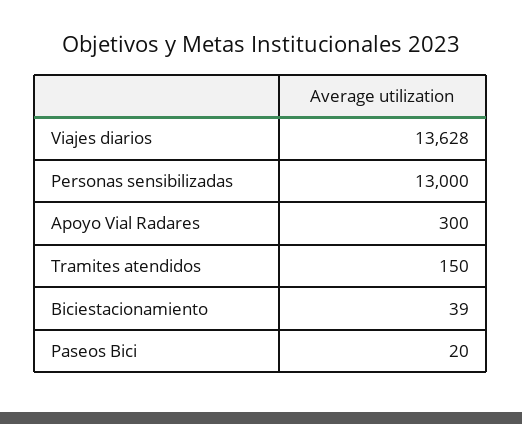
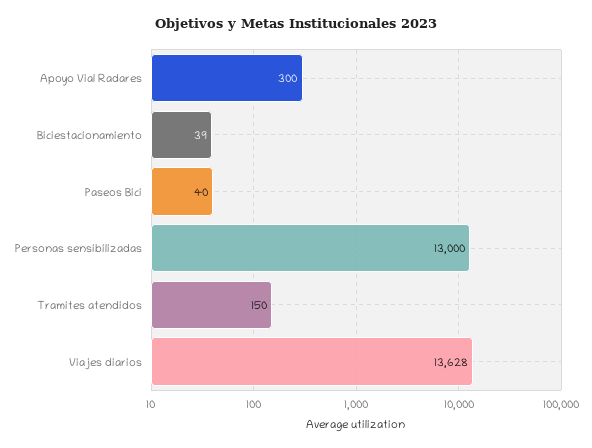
  {
    "Viajes diarios": 13628,
    "Personas sensibilizadas": 13000,
    "Apoyo Vial Radares": 300,
    "Tramites atendidos": 150,
    "Biciestacionamiento": 39,
-   "Paseos Bici": 20
+   "Paseos Bici": 40
  }

